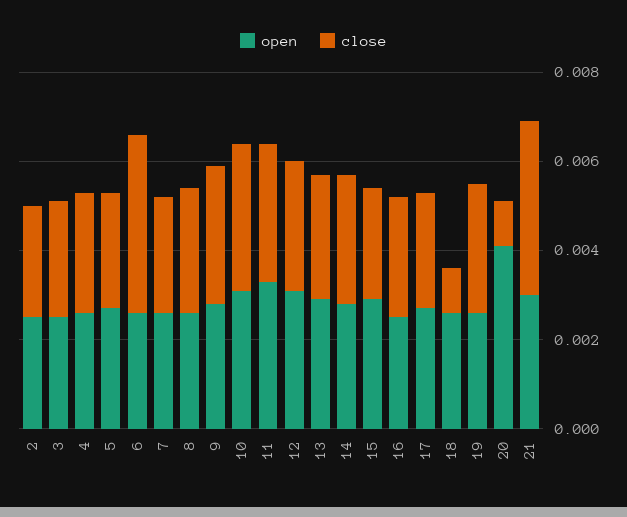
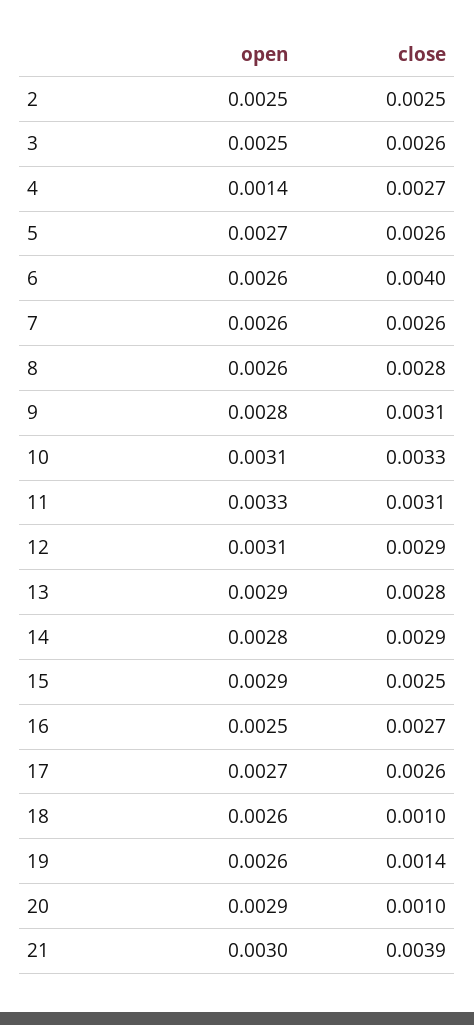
  {
    "open": {
      "2": 0.0025,
      "3": 0.0025,
-     "4": 0.0025,
+     "4": 0.0014,
      "5": 0.0027,
      "6": 0.0026,
      "7": 0.0026,
      "8": 0.0026,
      "9": 0.0028,
      "10": 0.0031,
      "11": 0.0033,
      "12": 0.0031,
      "13": 0.0029,
      "14": 0.0028,
      "15": 0.0029,
      "16": 0.0025,
      "17": 0.0027,
      "18": 0.0026,
      "19": 0.0026,
-     "20": 0.004,
+     "20": 0.0029,
      "21": 0.003
    },
    "close": {
      "2": 0.0025,
      "3": 0.0026,
      "4": 0.0027,
      "5": 0.0026,
      "6": 0.004,
      "7": 0.0026,
      "8": 0.0028,
      "9": 0.0031,
      "10": 0.0033,
      "11": 0.0031,
      "12": 0.0029,
      "13": 0.0028,
      "14": 0.0029,
      "15": 0.0025,
      "16": 0.0027,
      "17": 0.0026,
      "18": 0.001,
-     "19": 0.003,
+     "19": 0.0014,
      "20": 0.001,
      "21": 0.0039
    }
  }

